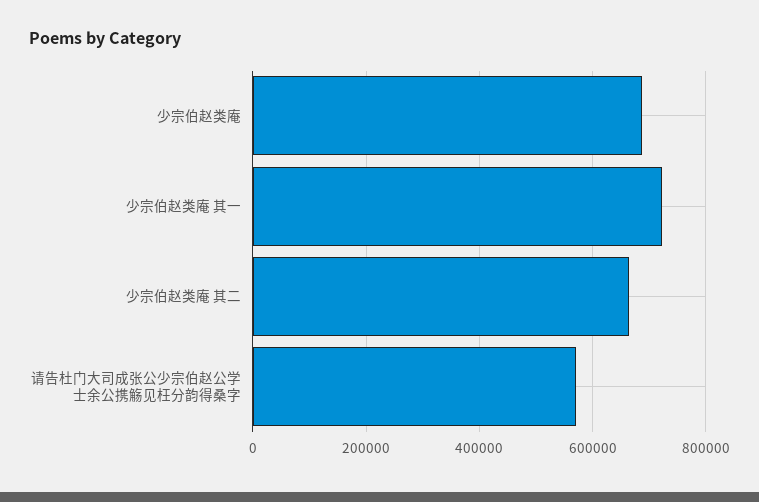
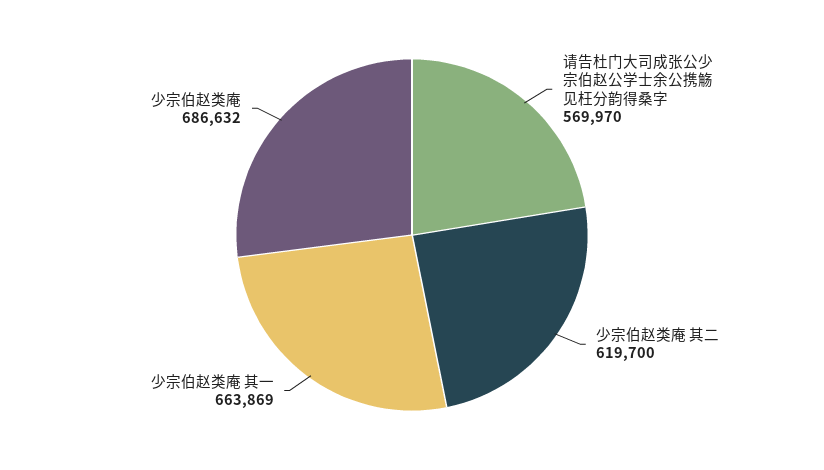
  {
    "少宗伯赵类庵": 686632,
-   "少宗伯赵类庵 其一": 720000,
+   "少宗伯赵类庵 其一": 663869,
-   "少宗伯赵类庵 其二": 660000,
+   "少宗伯赵类庵 其二": 619700,
    "请告杜门大司成张公少宗伯赵公学士余公携觞见枉分韵得桑字": 569970
  }

